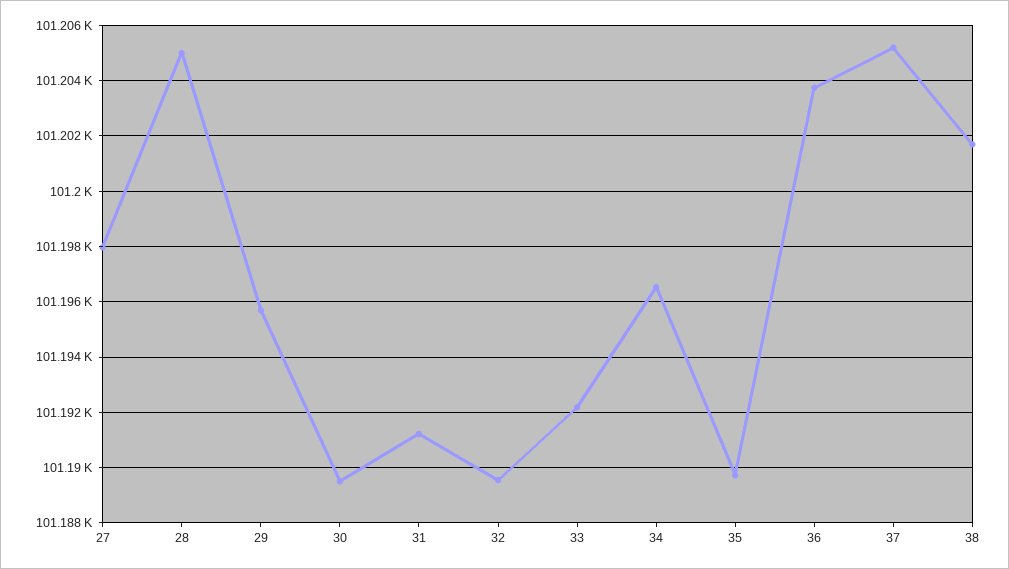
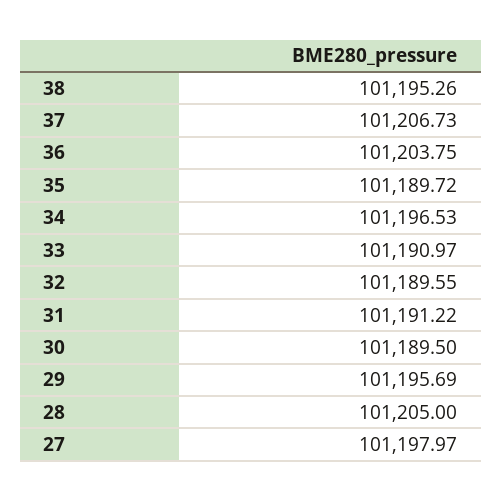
  {
    "27": 101197.97,
    "28": 101205,
    "29": 101195.69,
    "30": 101189.5,
    "31": 101191.22,
    "32": 101189.55,
-   "33": 101192.25,
+   "33": 101190.97,
    "34": 101196.53,
    "35": 101189.72,
    "36": 101203.75,
-   "37": 101205.25,
+   "37": 101206.73,
-   "38": 101201.75
+   "38": 101195.26
  }

